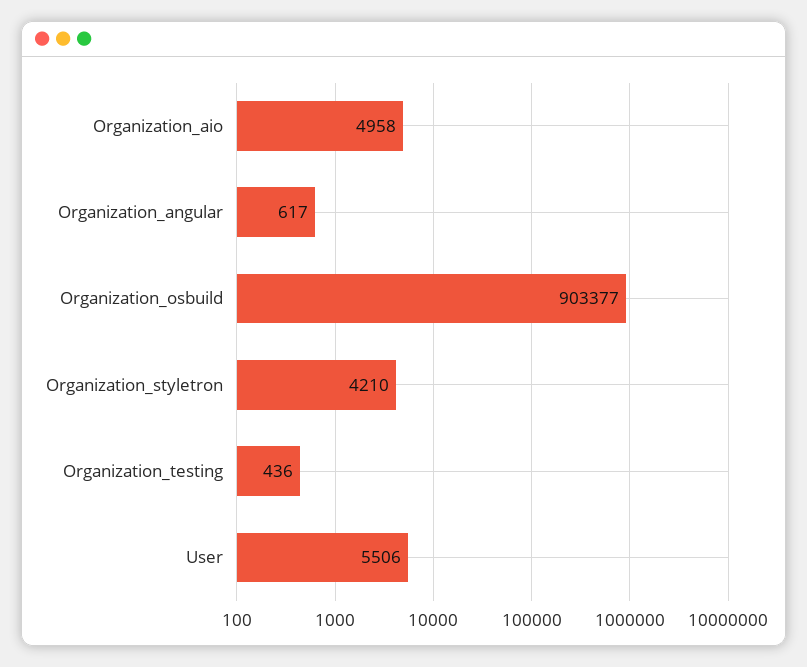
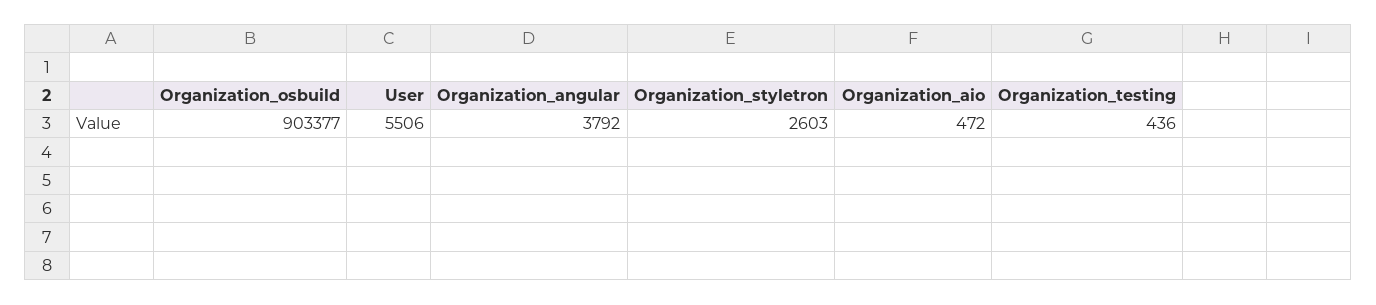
  {
-   "Organization_aio": 4958,
+   "Organization_aio": 472,
-   "Organization_angular": 617,
+   "Organization_angular": 3792,
    "Organization_osbuild": 903377,
-   "Organization_styletron": 4210,
+   "Organization_styletron": 2603,
    "Organization_testing": 436,
    "User": 5506
  }

